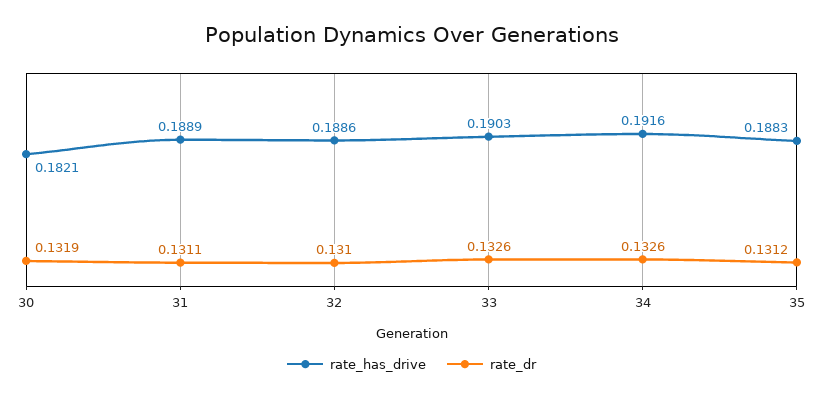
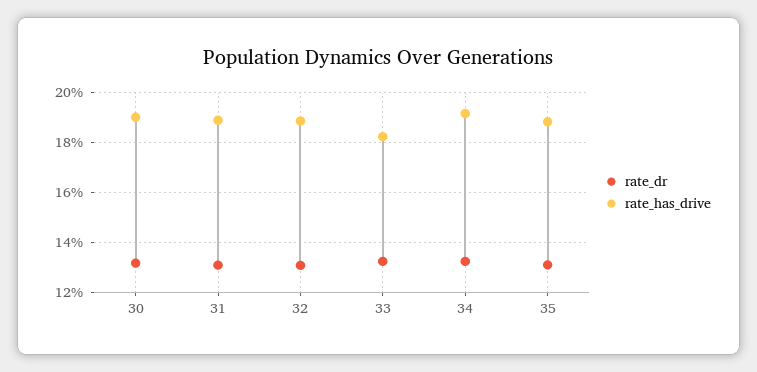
  {
    "rate_has_drive": {
-     "30": 0.1821,
+     "30": 0.19,
      "31": 0.1889,
      "32": 0.1886,
-     "33": 0.1903,
+     "33": 0.1825,
      "34": 0.1916,
      "35": 0.1883
    },
    "rate_dr": {
      "30": 0.1319,
      "31": 0.1311,
      "32": 0.131,
      "33": 0.1326,
      "34": 0.1326,
      "35": 0.1312
    }
  }

